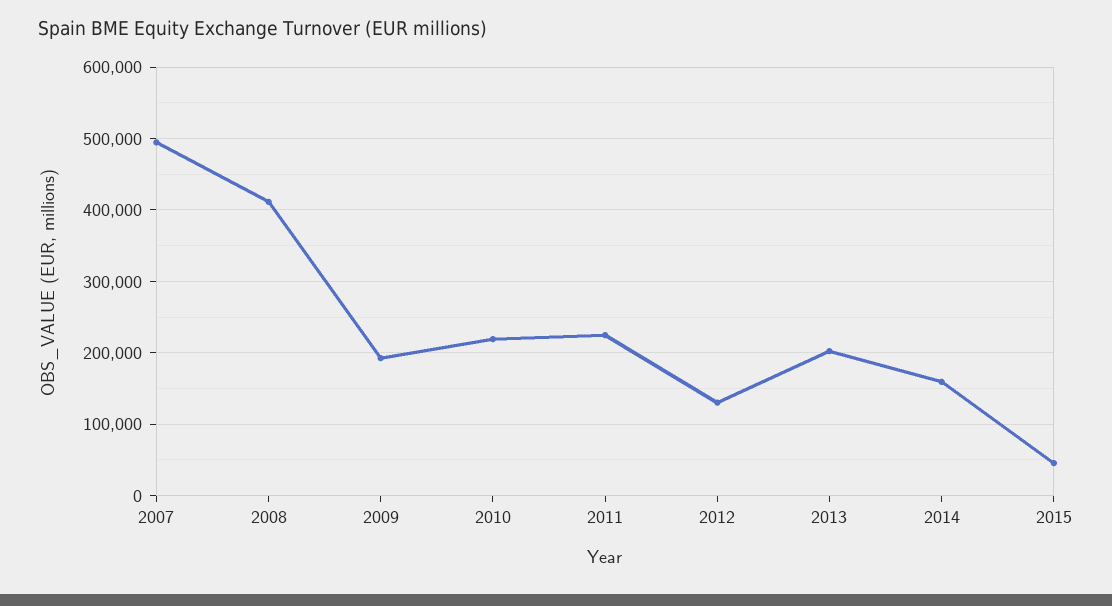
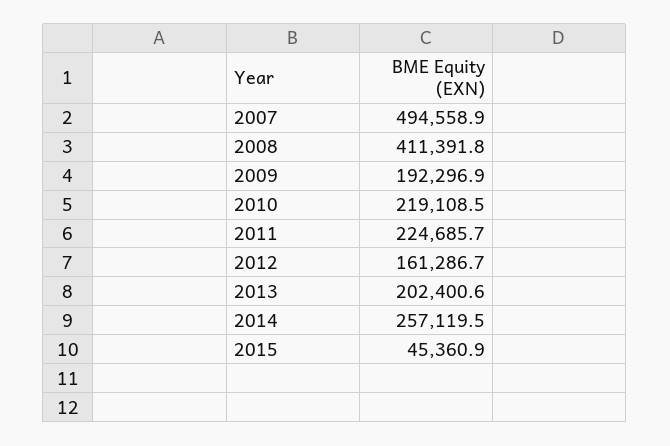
  {
    "2007": 494558.9,
    "2008": 411391.8,
    "2009": 192296.9,
    "2010": 219108.5,
    "2011": 224685.7,
-   "2012": 130000,
+   "2012": 161286.7,
    "2013": 202400.6,
-   "2014": 160000,
+   "2014": 257119.5,
    "2015": 45360.9
  }

